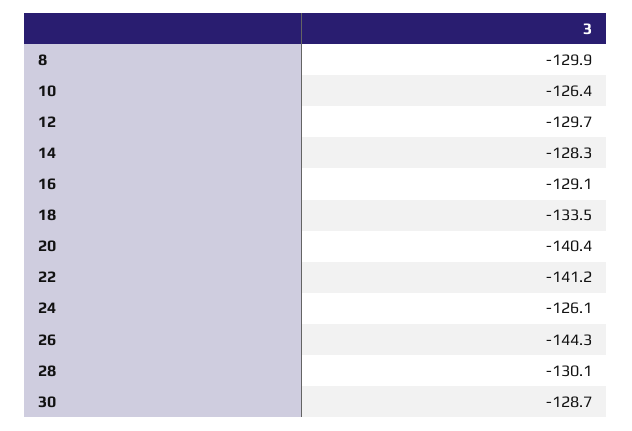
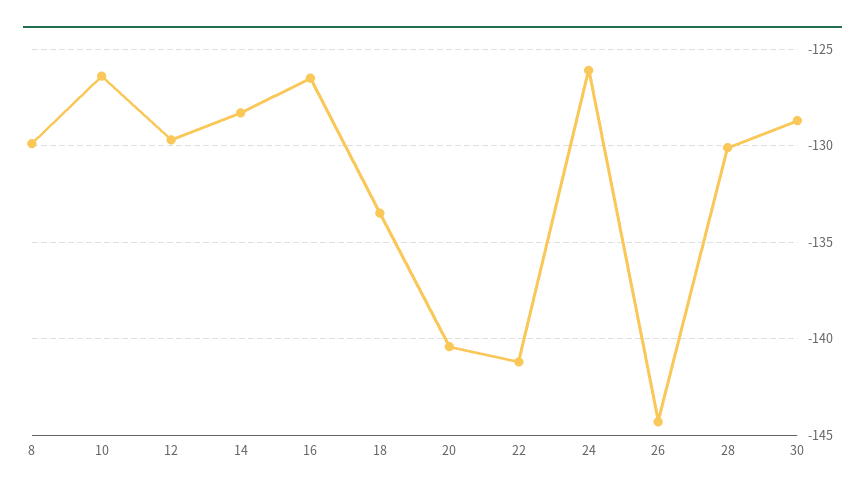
  {
    "8": -129.9,
    "10": -126.4,
    "12": -129.7,
    "14": -128.3,
-   "16": -129.1,
+   "16": -126.5,
    "18": -133.5,
    "20": -140.4,
    "22": -141.2,
    "24": -126.1,
    "26": -144.3,
    "28": -130.1,
    "30": -128.7
  }

